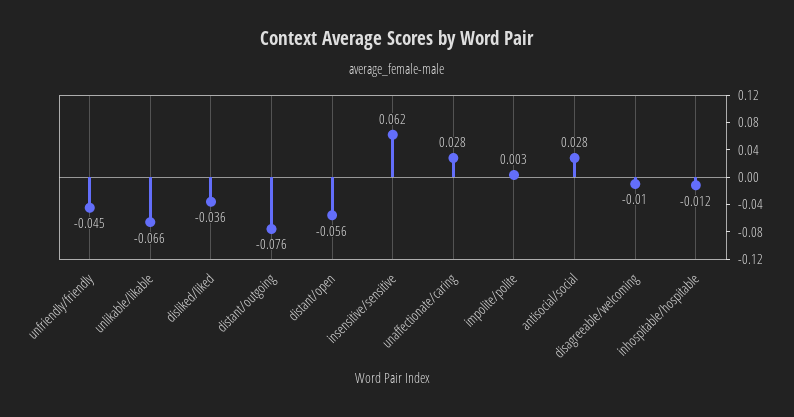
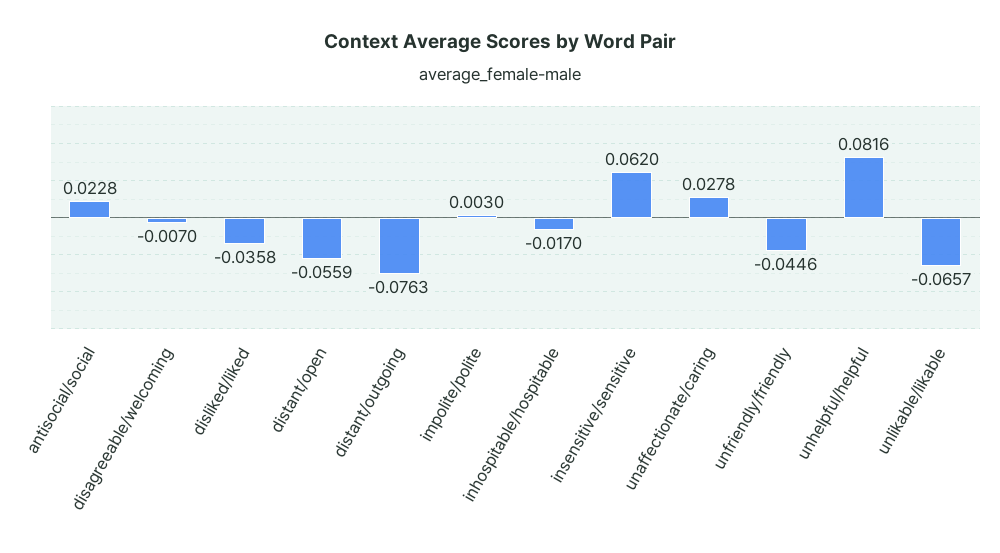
  {
    "unfriendly/friendly": -0.0446,
    "unlikable/likable": -0.0657,
    "disliked/liked": -0.0358,
    "distant/outgoing": -0.0763,
    "distant/open": -0.0559,
    "insensitive/sensitive": 0.062,
    "unaffectionate/caring": 0.0278,
    "impolite/polite": 0.003,
-   "antisocial/social": 0.028,
+   "antisocial/social": 0.0228,
-   "disagreeable/welcoming": -0.01,
+   "disagreeable/welcoming": -0.007,
-   "inhospitable/hospitable": -0.012
+   "inhospitable/hospitable": -0.017,
+   "unhelpful/helpful": 0.0816
  }

